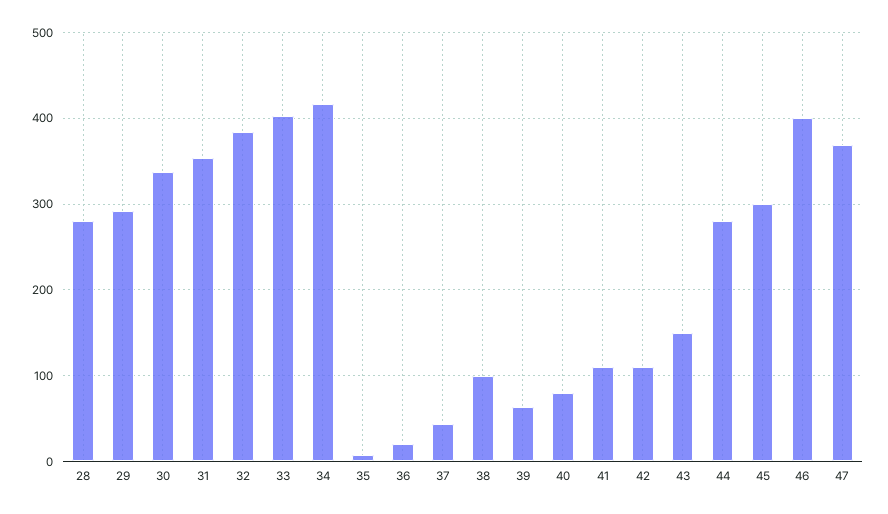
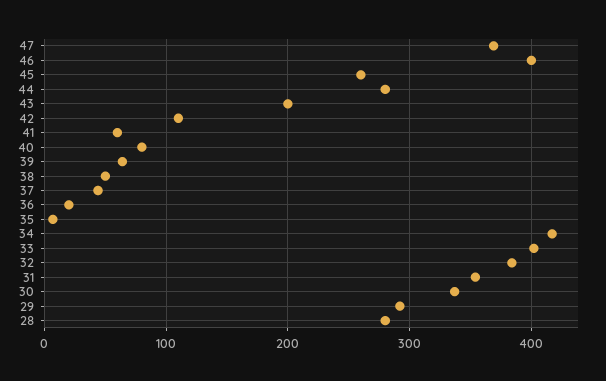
  {
    "28": 280,
    "29": 290,
    "30": 340,
    "31": 350,
    "32": 380,
    "33": 400,
    "34": 420,
    "35": 10,
    "36": 20,
    "37": 40,
-   "38": 100,
+   "38": 50,
    "39": 60,
    "40": 80,
-   "41": 110,
+   "41": 60,
    "42": 110,
-   "43": 150,
+   "43": 200,
    "44": 280,
-   "45": 300,
+   "45": 260,
    "46": 400,
    "47": 370
  }

